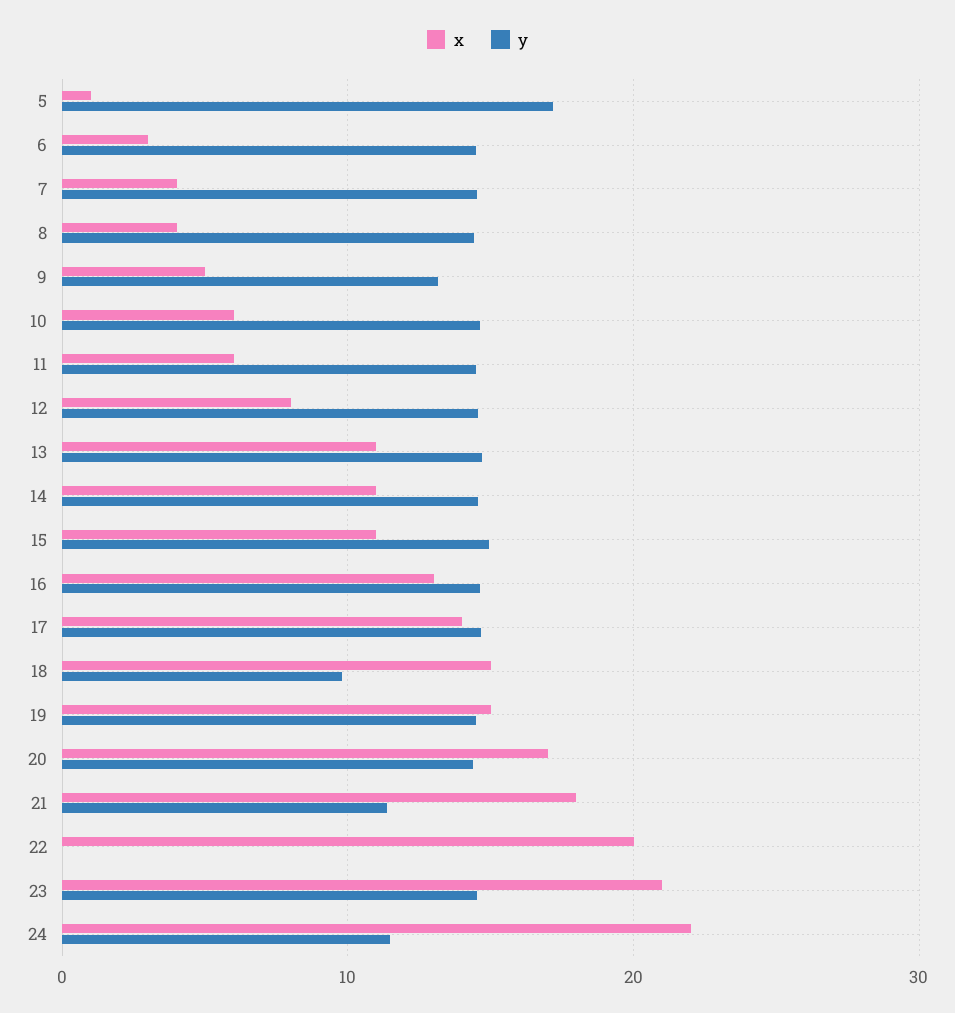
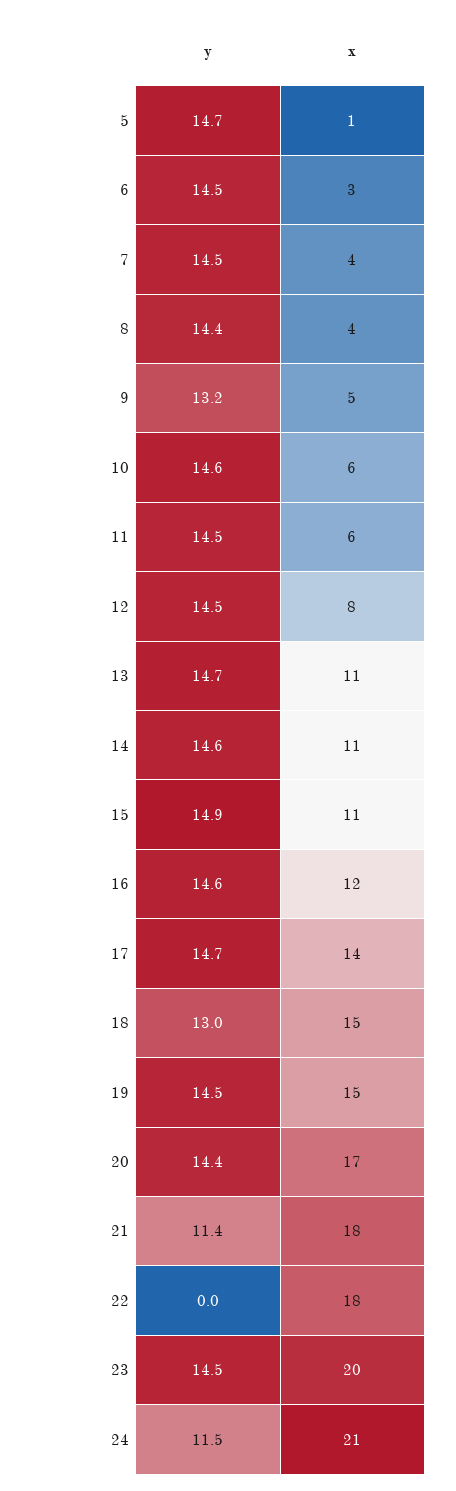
  {
    "x": {
      "5": 1,
      "6": 3,
      "7": 4,
      "8": 4,
      "9": 5,
      "10": 6,
      "11": 6,
      "12": 8,
      "13": 11,
      "14": 11,
      "15": 11,
-     "16": 13,
+     "16": 12,
      "17": 14,
      "18": 15,
      "19": 15,
      "20": 17,
      "21": 18,
-     "22": 20,
+     "22": 18,
-     "23": 21,
+     "23": 20,
-     "24": 22
+     "24": 21
    },
    "y": {
-     "5": 17,
+     "5": 14.7,
      "6": 14.5,
      "7": 14.5,
      "8": 14.4,
      "9": 13.2,
      "10": 14.6,
      "11": 14.5,
      "12": 14.5,
      "13": 14.7,
      "14": 14.6,
      "15": 14.9,
      "16": 14.6,
      "17": 14.7,
-     "18": 10,
+     "18": 13,
      "19": 14.5,
      "20": 14.4,
      "21": 11.4,
      "22": 0,
      "23": 14.5,
      "24": 11.5
    }
  }

